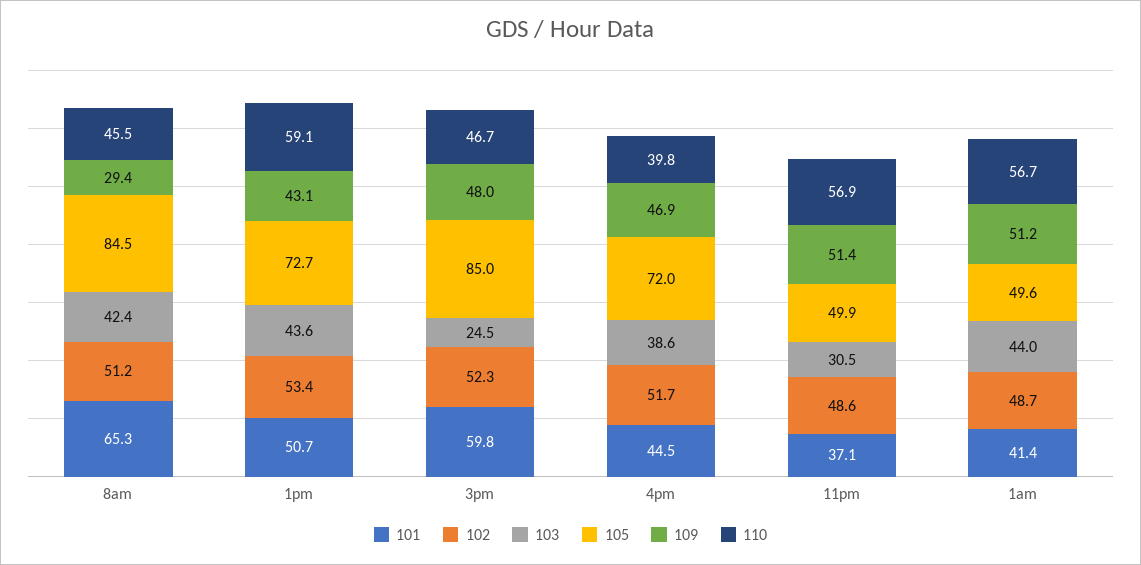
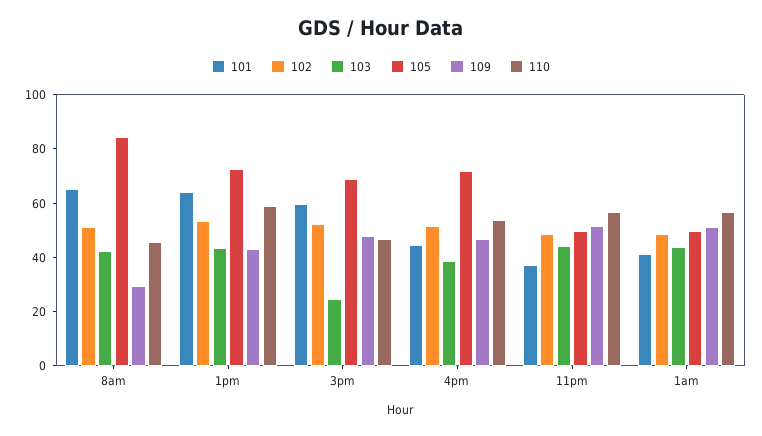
  {
    "101": {
      "8am": 65.3,
-     "1pm": 50.7,
+     "1pm": 65,
      "3pm": 59.8,
      "4pm": 44.5,
      "11pm": 37.1,
      "1am": 41.4
    },
    "102": {
      "8am": 51.2,
      "1pm": 53.4,
      "3pm": 52.3,
      "4pm": 51.7,
      "11pm": 48.6,
      "1am": 48.7
    },
    "103": {
      "8am": 42.4,
      "1pm": 43.6,
      "3pm": 24.5,
      "4pm": 38.6,
-     "11pm": 30.5,
+     "11pm": 45,
      "1am": 44
    },
    "105": {
      "8am": 84.5,
      "1pm": 72.7,
-     "3pm": 85,
+     "3pm": 70,
      "4pm": 72,
      "11pm": 49.9,
      "1am": 49.6
    },
    "109": {
      "8am": 29.4,
      "1pm": 43.1,
      "3pm": 48,
      "4pm": 46.9,
      "11pm": 51.4,
      "1am": 51.2
    },
    "110": {
      "8am": 45.5,
      "1pm": 59.1,
      "3pm": 46.7,
-     "4pm": 39.8,
+     "4pm": 55,
      "11pm": 56.9,
      "1am": 56.7
    }
  }

